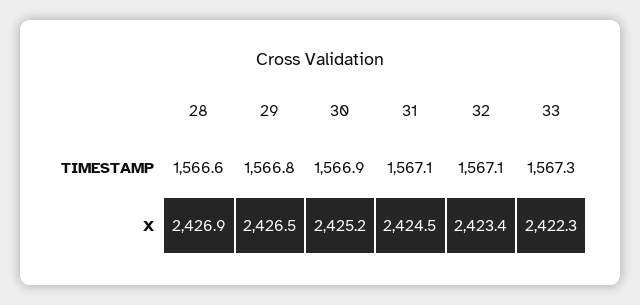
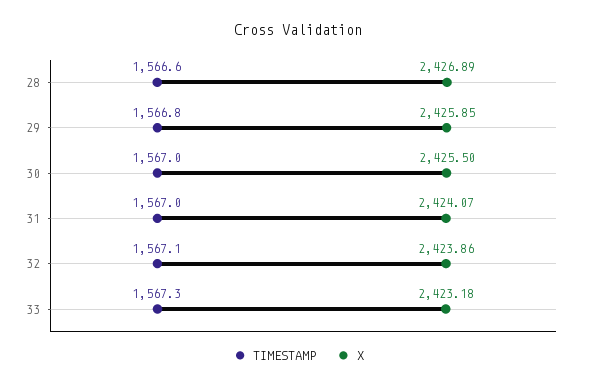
  {
    "TIMESTAMP": {
      "28": 1566.6,
      "29": 1566.8,
-     "30": 1566.9,
+     "30": 1567,
-     "31": 1567.1,
+     "31": 1567,
      "32": 1567.1,
      "33": 1567.3
    },
    "X": {
      "28": 2426.89,
-     "29": 2426.5,
+     "29": 2425.85,
-     "30": 2425.2,
+     "30": 2425.5,
-     "31": 2424.5,
+     "31": 2424.07,
-     "32": 2423.4,
+     "32": 2423.86,
-     "33": 2422.3
+     "33": 2423.18
    }
  }

